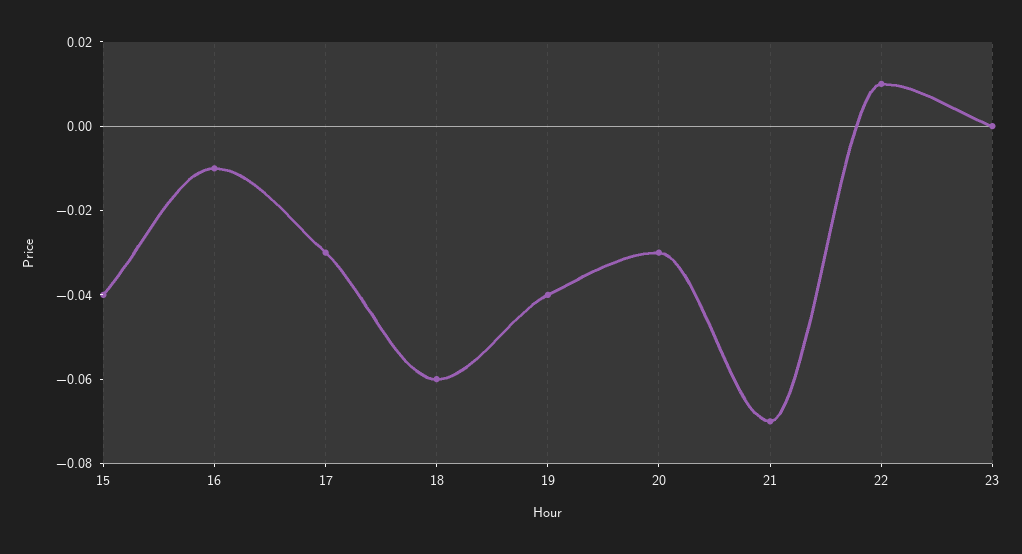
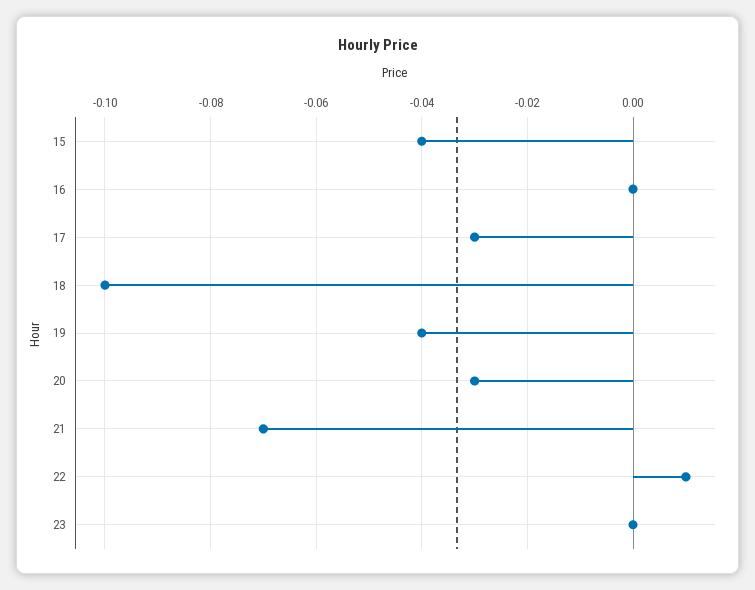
  {
    "15": -0.04,
-   "16": -0.01,
+   "16": 0,
    "17": -0.03,
-   "18": -0.06,
+   "18": -0.1,
    "19": -0.04,
    "20": -0.03,
    "21": -0.07,
    "22": 0.01,
    "23": 0
  }

